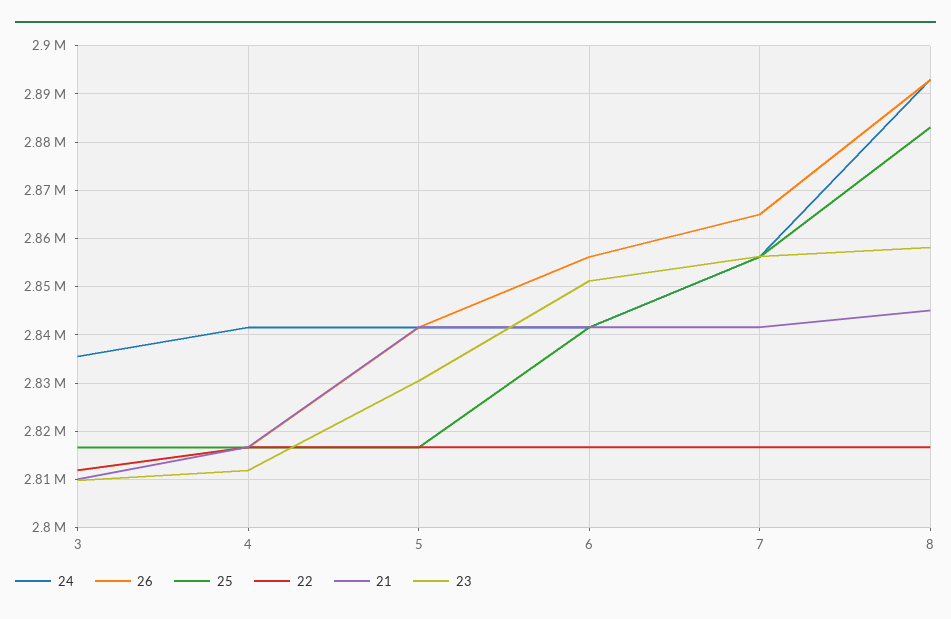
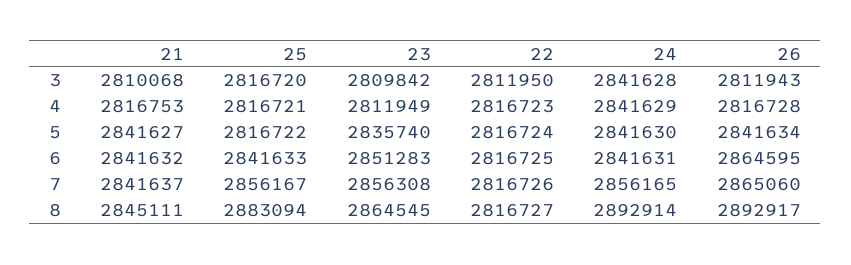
  {
    "24": {
-     "3": 2836000,
+     "3": 2841628,
      "4": 2841629,
      "5": 2841630,
      "6": 2841631,
      "7": 2856165,
      "8": 2892914
    },
    "26": {
      "3": 2811943,
      "4": 2816728,
      "5": 2841634,
-     "6": 2856000,
+     "6": 2864595,
      "7": 2865060,
      "8": 2892917
    },
    "25": {
      "3": 2816720,
      "4": 2816721,
      "5": 2816722,
      "6": 2841633,
      "7": 2856167,
      "8": 2883094
    },
    "22": {
      "3": 2811950,
      "4": 2816723,
      "5": 2816724,
      "6": 2816725,
      "7": 2816726,
      "8": 2816727
    },
    "21": {
      "3": 2810068,
      "4": 2816753,
      "5": 2841627,
      "6": 2841632,
      "7": 2841637,
      "8": 2845111
    },
    "23": {
      "3": 2809842,
      "4": 2811949,
-     "5": 2830000,
+     "5": 2835740,
      "6": 2851283,
      "7": 2856308,
-     "8": 2858000
+     "8": 2864545
    }
  }

